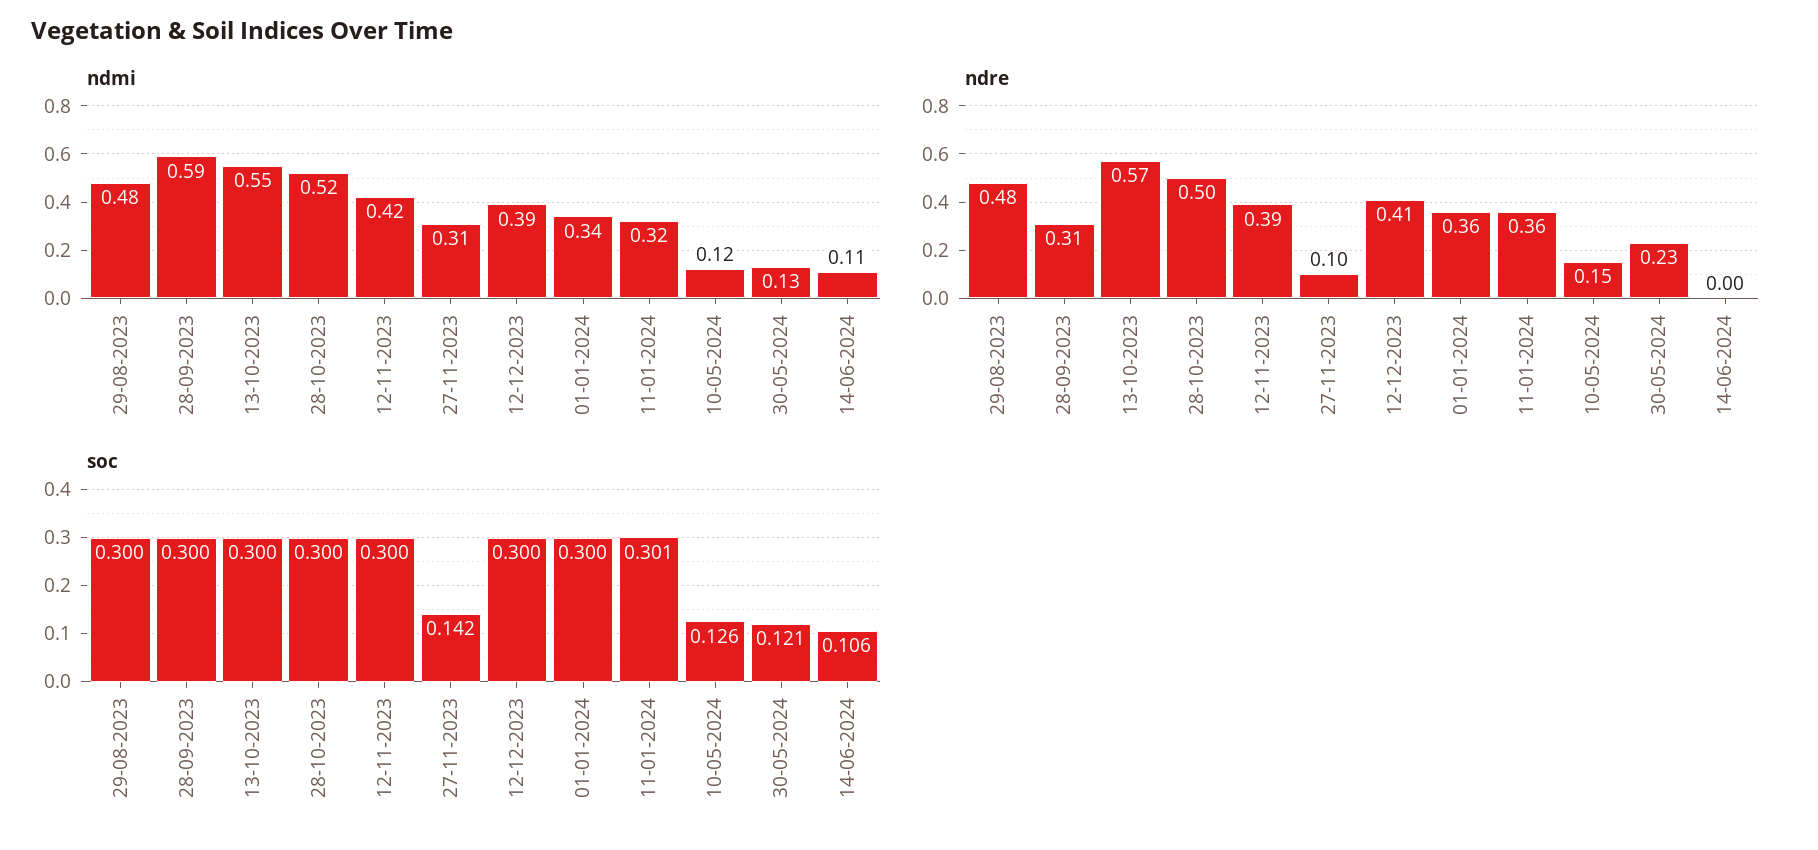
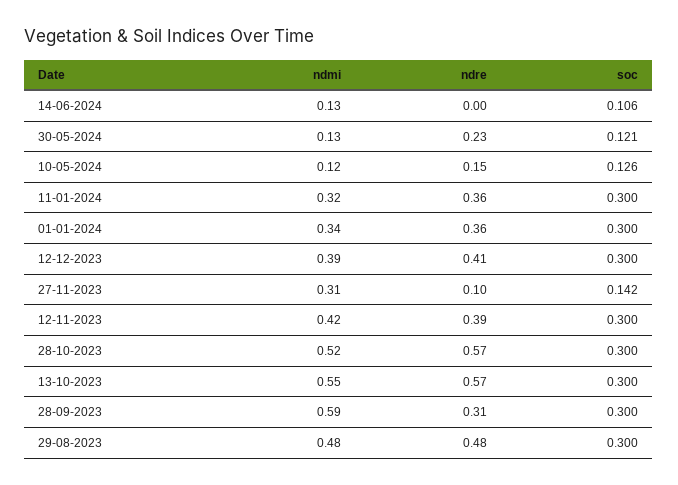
  {
    "ndmi": {
      "29-08-2023": 0.48,
      "28-09-2023": 0.59,
      "13-10-2023": 0.55,
      "28-10-2023": 0.52,
      "12-11-2023": 0.42,
      "27-11-2023": 0.31,
      "12-12-2023": 0.39,
      "01-01-2024": 0.34,
      "11-01-2024": 0.32,
      "10-05-2024": 0.12,
      "30-05-2024": 0.13,
-     "14-06-2024": 0.11
+     "14-06-2024": 0.13
    },
    "ndre": {
      "29-08-2023": 0.48,
      "28-09-2023": 0.31,
      "13-10-2023": 0.57,
-     "28-10-2023": 0.5,
+     "28-10-2023": 0.57,
      "12-11-2023": 0.39,
      "27-11-2023": 0.1,
      "12-12-2023": 0.41,
      "01-01-2024": 0.36,
      "11-01-2024": 0.36,
      "10-05-2024": 0.15,
      "30-05-2024": 0.23,
      "14-06-2024": 0
    },
    "soc": {
      "29-08-2023": 0.3,
      "28-09-2023": 0.3,
      "13-10-2023": 0.3,
      "28-10-2023": 0.3,
      "12-11-2023": 0.3,
      "27-11-2023": 0.142,
      "12-12-2023": 0.3,
      "01-01-2024": 0.3,
-     "11-01-2024": 0.301,
+     "11-01-2024": 0.3,
      "10-05-2024": 0.126,
      "30-05-2024": 0.121,
      "14-06-2024": 0.106
    }
  }

